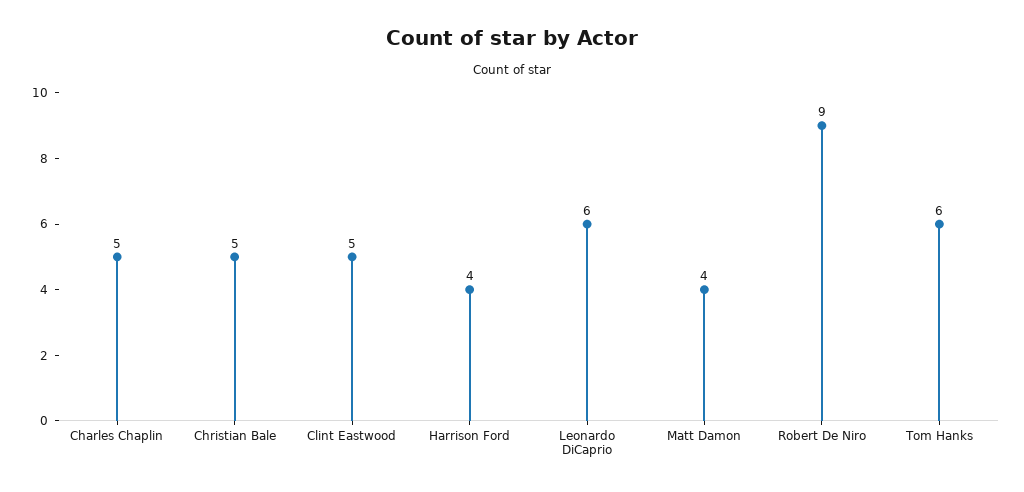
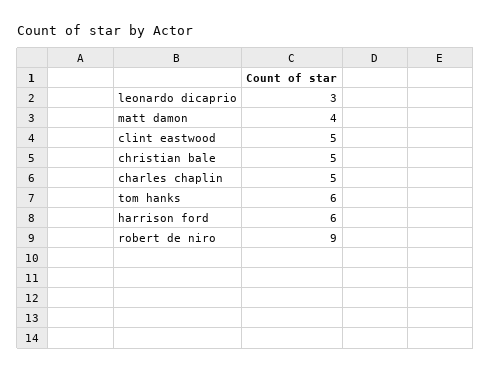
  {
    "Charles Chaplin": 5,
    "Christian Bale": 5,
    "Clint Eastwood": 5,
-   "Harrison Ford": 4,
+   "Harrison Ford": 6,
-   "Leonardo DiCaprio": 6,
+   "Leonardo DiCaprio": 3,
    "Matt Damon": 4,
    "Robert De Niro": 9,
    "Tom Hanks": 6
  }

